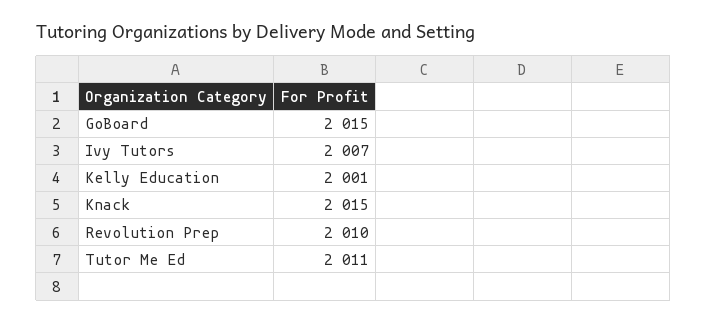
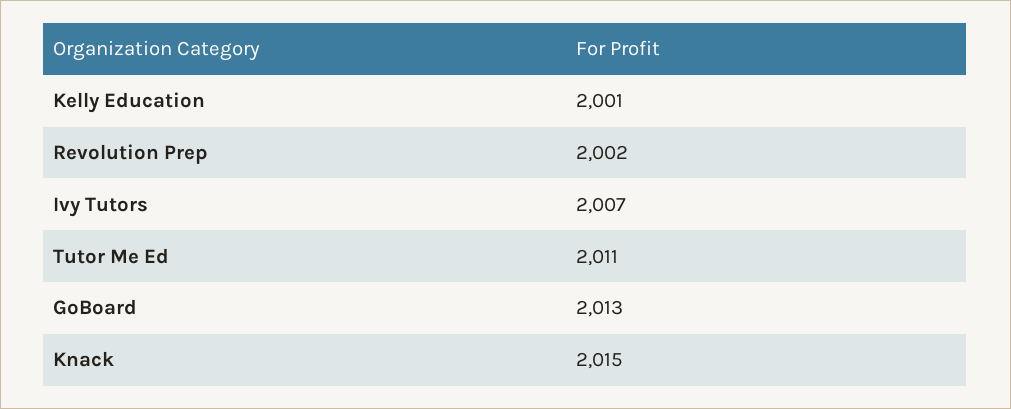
  {
-   "GoBoard": 2015,
+   "GoBoard": 2013,
    "Ivy Tutors": 2007,
    "Kelly Education": 2001,
    "Knack": 2015,
-   "Revolution Prep": 2010,
+   "Revolution Prep": 2002,
    "Tutor Me Ed": 2011
  }

